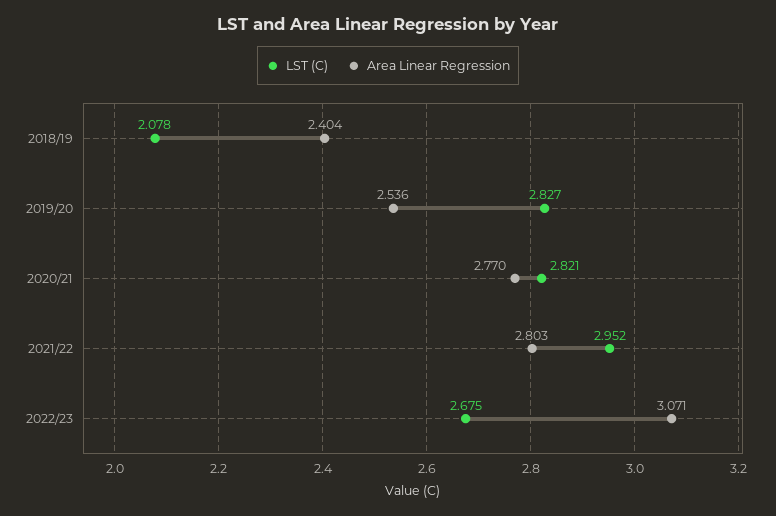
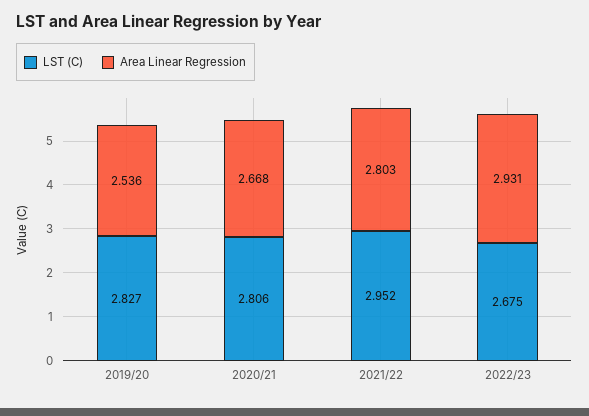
  {
    "LST (C)": {
-     "2018/19": 2.078,
      "2019/20": 2.827,
-     "2020/21": 2.821,
+     "2020/21": 2.806,
      "2021/22": 2.952,
      "2022/23": 2.675
    },
    "Area Linear Regression": {
-     "2018/19": 2.404,
      "2019/20": 2.536,
-     "2020/21": 2.77,
+     "2020/21": 2.668,
      "2021/22": 2.803,
-     "2022/23": 3.071
+     "2022/23": 2.931
    }
  }

